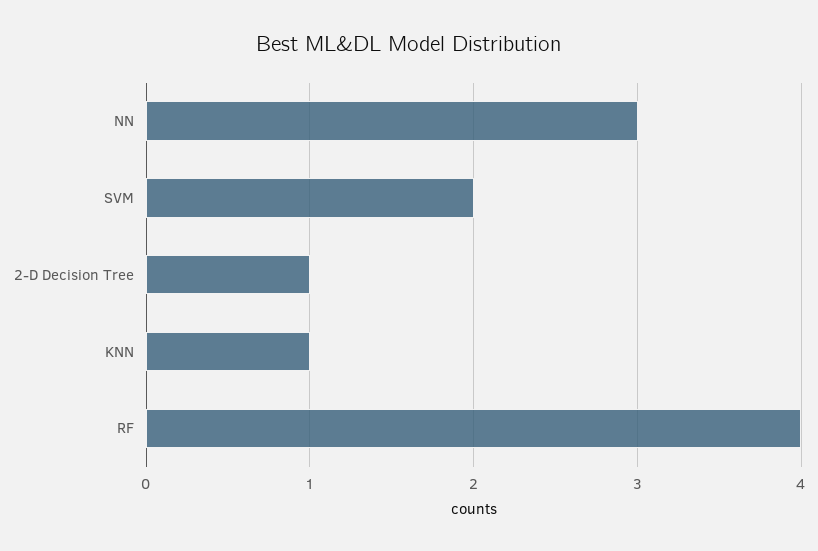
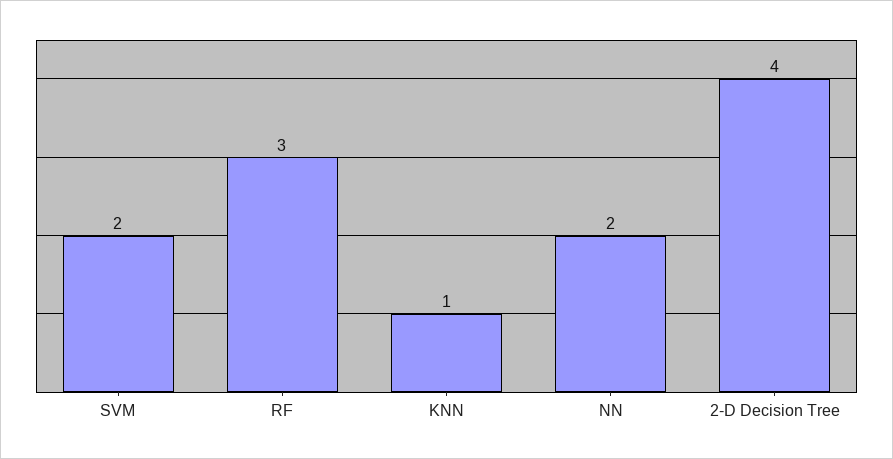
  {
-   "NN": 3,
+   "NN": 2,
    "SVM": 2,
-   "2-D Decision Tree": 1,
+   "2-D Decision Tree": 4,
    "KNN": 1,
-   "RF": 4
+   "RF": 3
  }

